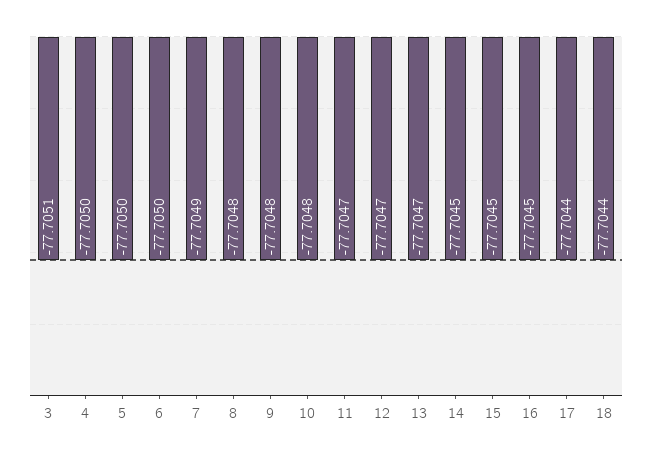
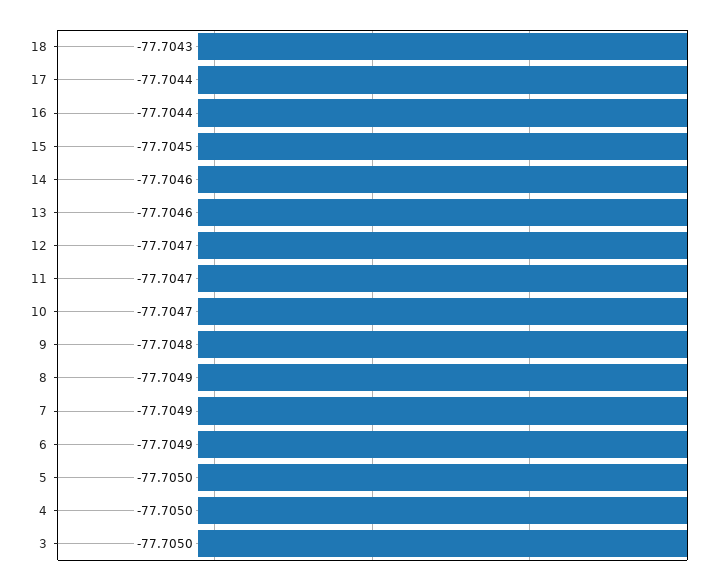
  {
-   "3": -77.7051,
+   "3": -77.705,
    "4": -77.705,
    "5": -77.705,
-   "6": -77.705,
+   "6": -77.7049,
    "7": -77.7049,
-   "8": -77.7048,
+   "8": -77.7049,
    "9": -77.7048,
-   "10": -77.7048,
+   "10": -77.7047,
    "11": -77.7047,
    "12": -77.7047,
-   "13": -77.7047,
+   "13": -77.7046,
-   "14": -77.7045,
+   "14": -77.7046,
    "15": -77.7045,
-   "16": -77.7045,
+   "16": -77.7044,
    "17": -77.7044,
-   "18": -77.7044
+   "18": -77.7043
  }

